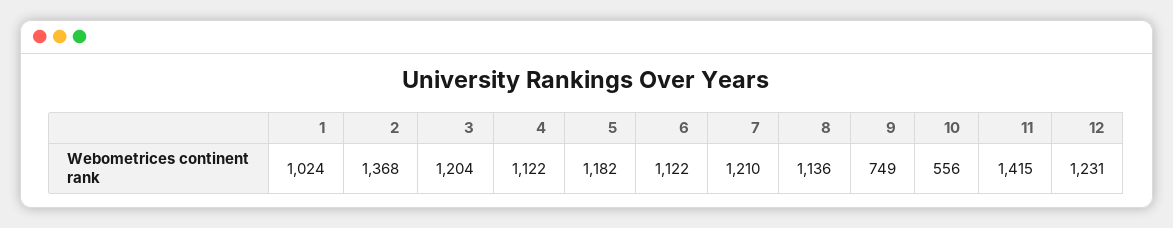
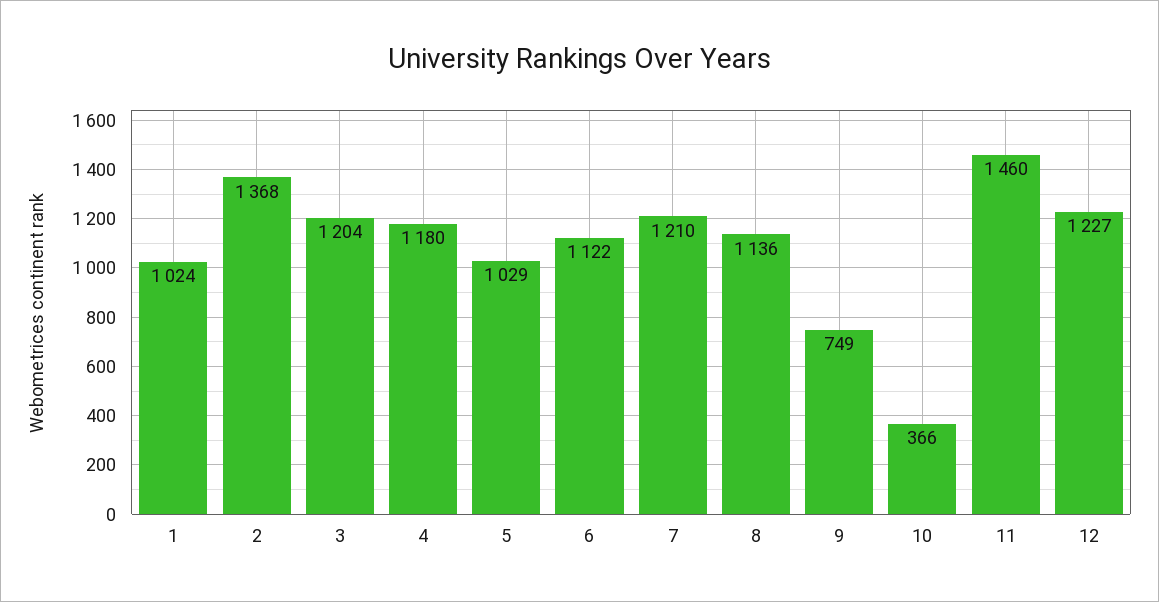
  {
    "1": 1024,
    "2": 1368,
    "3": 1204,
-   "4": 1122,
+   "4": 1180,
-   "5": 1182,
+   "5": 1029,
    "6": 1122,
    "7": 1210,
    "8": 1136,
    "9": 749,
-   "10": 556,
+   "10": 366,
-   "11": 1415,
+   "11": 1460,
-   "12": 1231
+   "12": 1227
  }

